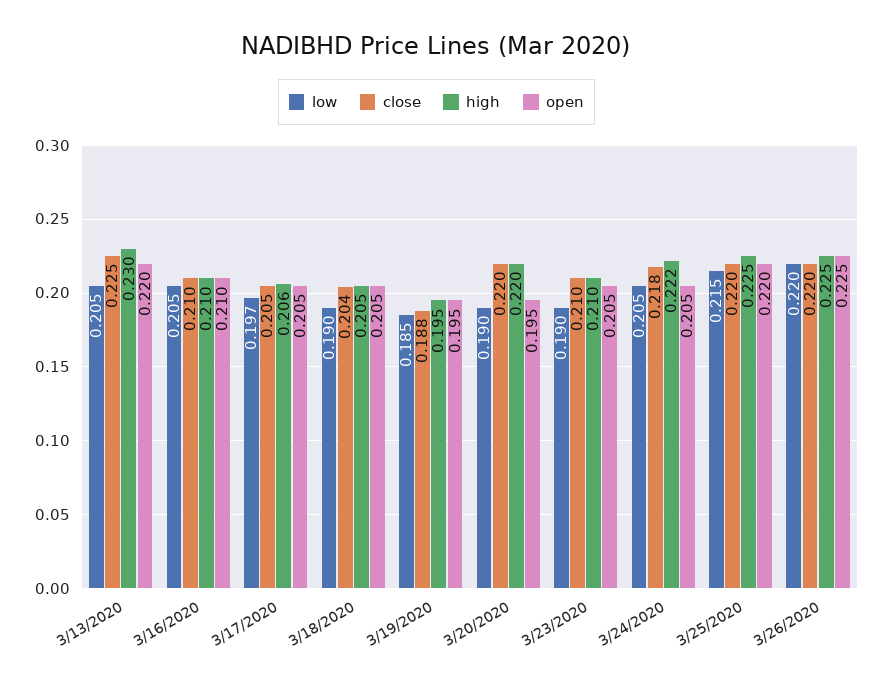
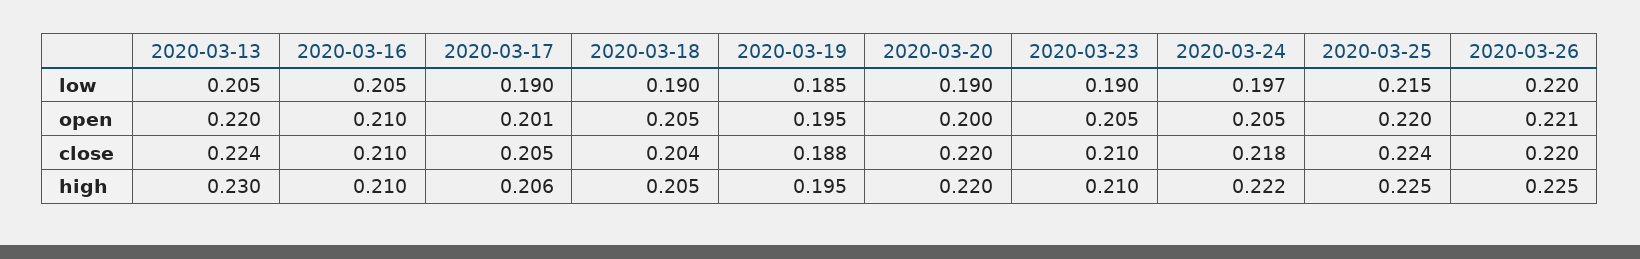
  {
    "low": {
      "3/13/2020": 0.205,
      "3/16/2020": 0.205,
-     "3/17/2020": 0.197,
+     "3/17/2020": 0.19,
      "3/18/2020": 0.19,
      "3/19/2020": 0.185,
      "3/20/2020": 0.19,
      "3/23/2020": 0.19,
-     "3/24/2020": 0.205,
+     "3/24/2020": 0.197,
      "3/25/2020": 0.215,
      "3/26/2020": 0.22
    },
    "close": {
-     "3/13/2020": 0.225,
+     "3/13/2020": 0.224,
      "3/16/2020": 0.21,
      "3/17/2020": 0.205,
      "3/18/2020": 0.204,
      "3/19/2020": 0.188,
      "3/20/2020": 0.22,
      "3/23/2020": 0.21,
      "3/24/2020": 0.218,
-     "3/25/2020": 0.22,
+     "3/25/2020": 0.224,
      "3/26/2020": 0.22
    },
    "high": {
      "3/13/2020": 0.23,
      "3/16/2020": 0.21,
      "3/17/2020": 0.206,
      "3/18/2020": 0.205,
      "3/19/2020": 0.195,
      "3/20/2020": 0.22,
      "3/23/2020": 0.21,
      "3/24/2020": 0.222,
      "3/25/2020": 0.225,
      "3/26/2020": 0.225
    },
    "open": {
      "3/13/2020": 0.22,
      "3/16/2020": 0.21,
-     "3/17/2020": 0.205,
+     "3/17/2020": 0.201,
      "3/18/2020": 0.205,
      "3/19/2020": 0.195,
-     "3/20/2020": 0.195,
+     "3/20/2020": 0.2,
      "3/23/2020": 0.205,
      "3/24/2020": 0.205,
      "3/25/2020": 0.22,
-     "3/26/2020": 0.225
+     "3/26/2020": 0.221
    }
  }

